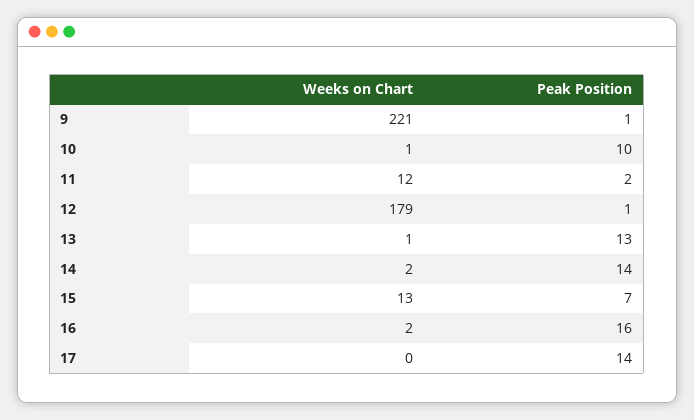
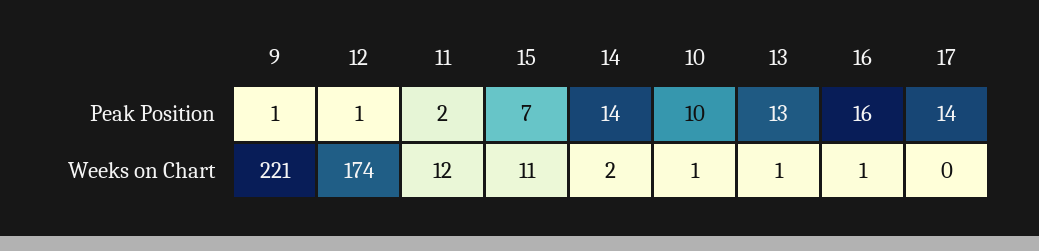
  {
    "Weeks on Chart": {
      "9": 221,
      "10": 1,
      "11": 12,
-     "12": 179,
+     "12": 174,
      "13": 1,
      "14": 2,
-     "15": 13,
+     "15": 11,
-     "16": 2,
+     "16": 1,
      "17": 0
    },
    "Peak Position": {
      "9": 1,
      "10": 10,
      "11": 2,
      "12": 1,
      "13": 13,
      "14": 14,
      "15": 7,
      "16": 16,
      "17": 14
    }
  }

